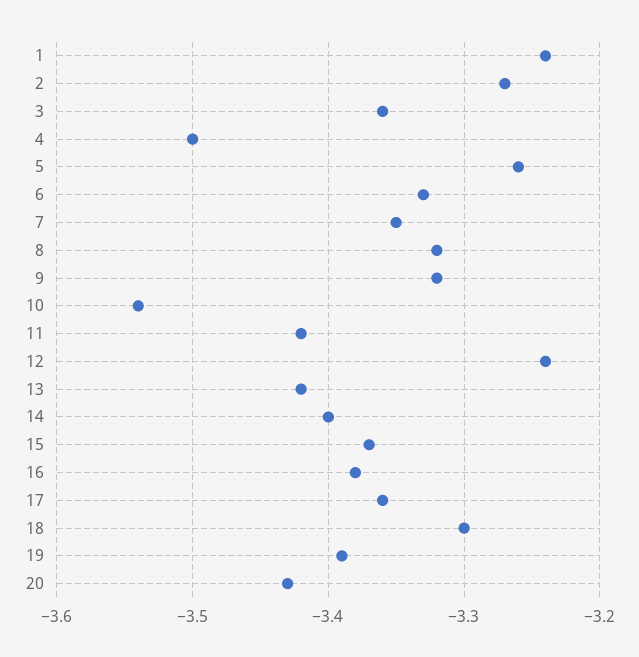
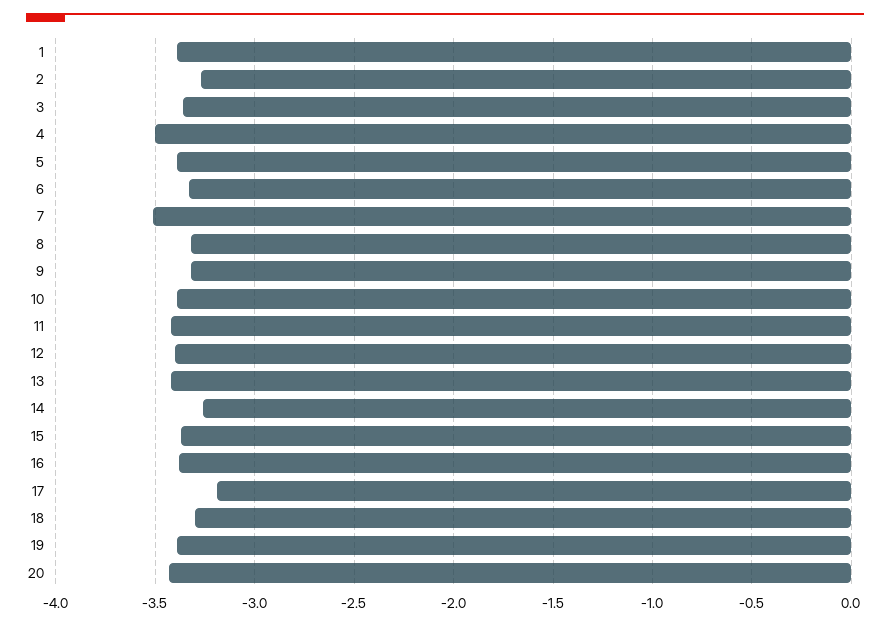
  {
-   "1": -3.24,
+   "1": -3.4,
    "2": -3.27,
    "3": -3.36,
    "4": -3.5,
-   "5": -3.26,
+   "5": -3.4,
    "6": -3.33,
-   "7": -3.35,
+   "7": -3.5,
    "8": -3.32,
    "9": -3.32,
-   "10": -3.54,
+   "10": -3.4,
    "11": -3.42,
-   "12": -3.24,
+   "12": -3.4,
    "13": -3.42,
-   "14": -3.4,
+   "14": -3.25,
    "15": -3.37,
    "16": -3.38,
-   "17": -3.36,
+   "17": -3.2,
    "18": -3.3,
    "19": -3.39,
    "20": -3.43
  }

